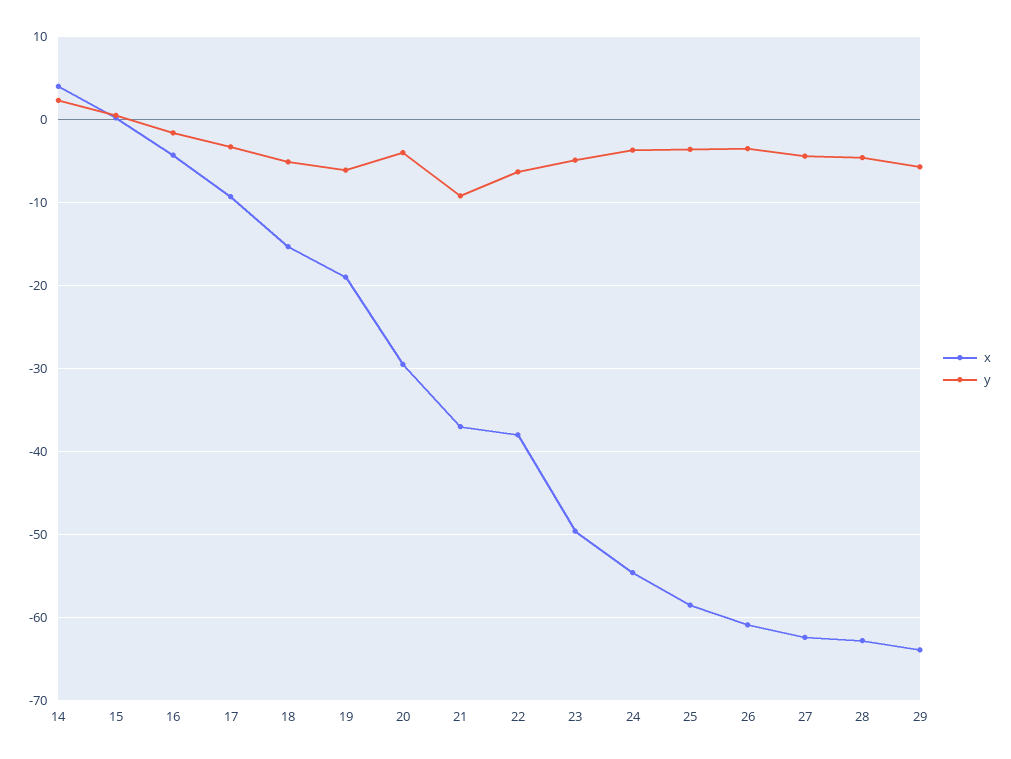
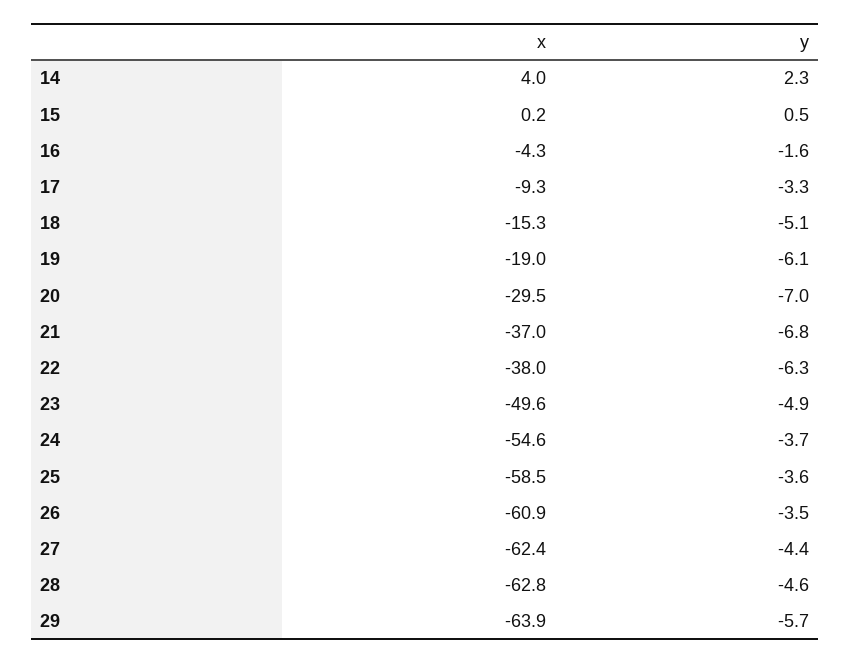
  {
    "x": {
      "14": 4,
      "15": 0.2,
      "16": -4.3,
      "17": -9.3,
      "18": -15.3,
      "19": -19,
      "20": -29.5,
      "21": -37,
      "22": -38,
      "23": -49.6,
      "24": -54.6,
      "25": -58.5,
      "26": -60.9,
      "27": -62.4,
      "28": -62.8,
      "29": -63.9
    },
    "y": {
      "14": 2.3,
      "15": 0.5,
      "16": -1.6,
      "17": -3.3,
      "18": -5.1,
      "19": -6.1,
-     "20": -4,
+     "20": -7,
-     "21": -9,
+     "21": -6.8,
      "22": -6.3,
      "23": -4.9,
      "24": -3.7,
      "25": -3.6,
      "26": -3.5,
      "27": -4.4,
      "28": -4.6,
      "29": -5.7
    }
  }

